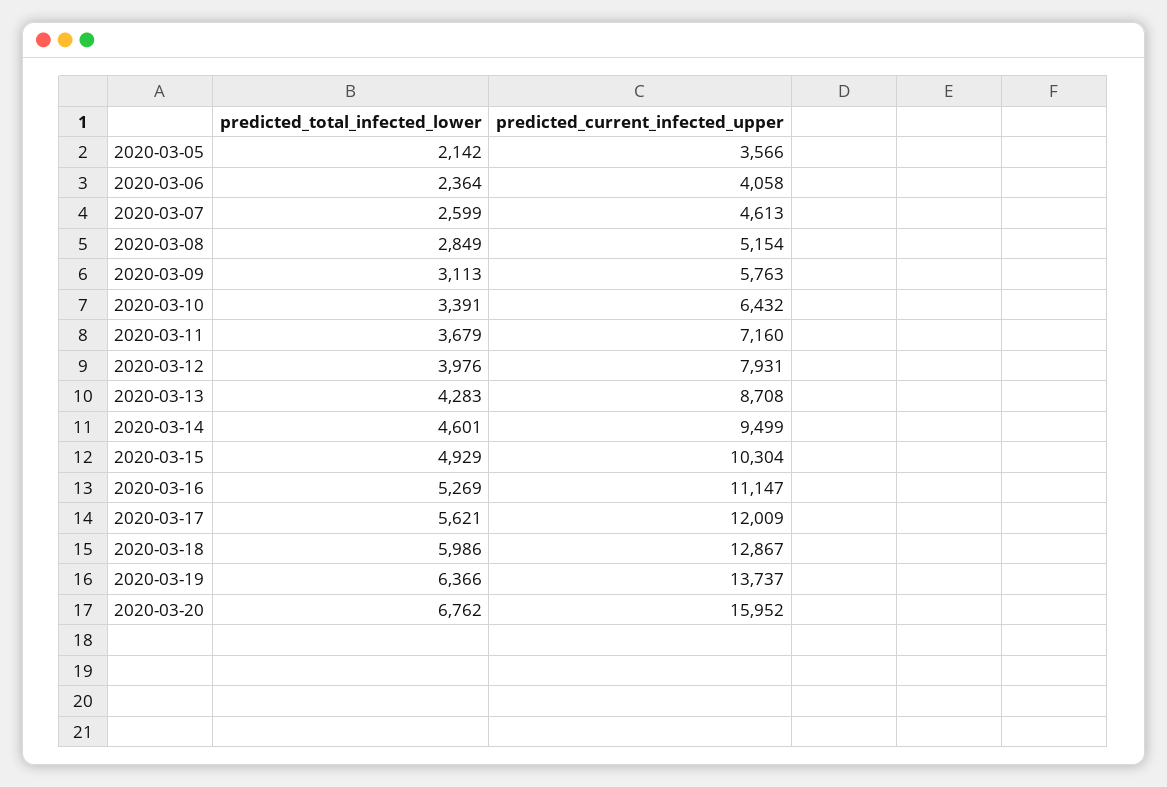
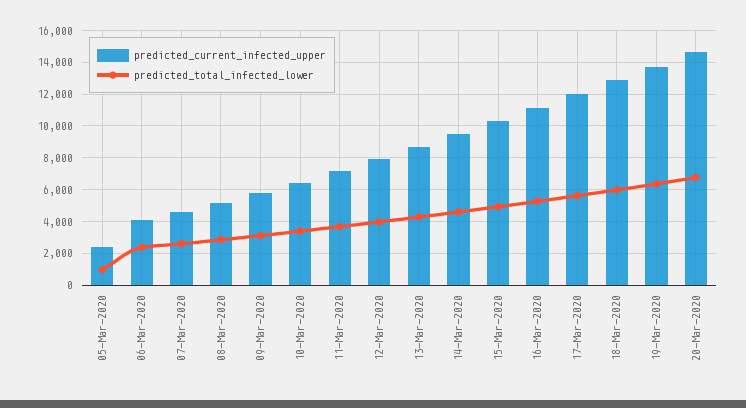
  {
    "predicted_total_infected_lower": {
-     "2020-03-05": 2142,
+     "2020-03-05": 1000,
      "2020-03-06": 2364,
      "2020-03-07": 2599,
      "2020-03-08": 2849,
      "2020-03-09": 3113,
      "2020-03-10": 3391,
      "2020-03-11": 3679,
      "2020-03-12": 3976,
      "2020-03-13": 4283,
      "2020-03-14": 4601,
      "2020-03-15": 4929,
      "2020-03-16": 5269,
      "2020-03-17": 5621,
      "2020-03-18": 5986,
      "2020-03-19": 6366,
      "2020-03-20": 6762
    },
    "predicted_current_infected_upper": {
-     "2020-03-05": 3566,
+     "2020-03-05": 2500,
      "2020-03-06": 4058,
      "2020-03-07": 4613,
      "2020-03-08": 5154,
      "2020-03-09": 5763,
      "2020-03-10": 6432,
      "2020-03-11": 7160,
      "2020-03-12": 7931,
      "2020-03-13": 8708,
      "2020-03-14": 9499,
      "2020-03-15": 10304,
      "2020-03-16": 11147,
      "2020-03-17": 12009,
      "2020-03-18": 12867,
      "2020-03-19": 13737,
-     "2020-03-20": 15952
+     "2020-03-20": 14500
    }
  }

